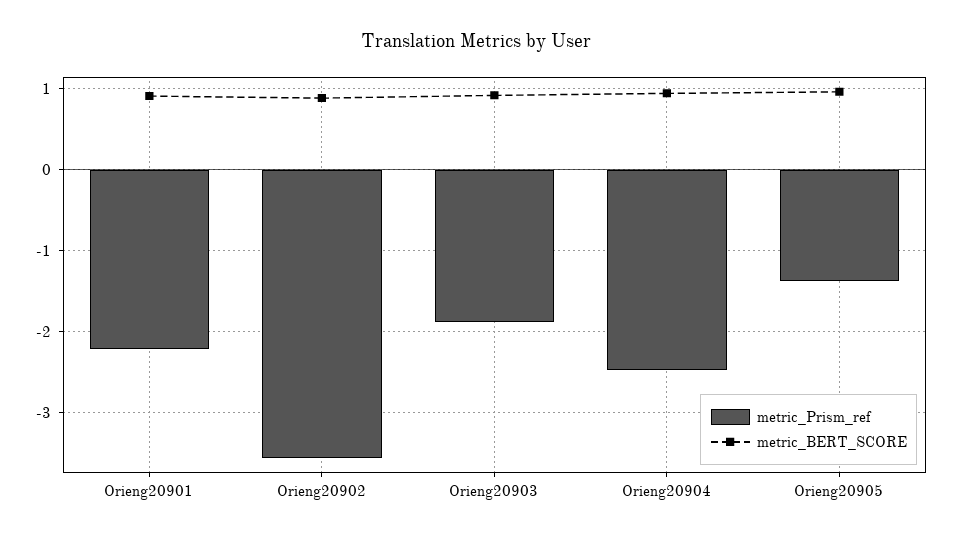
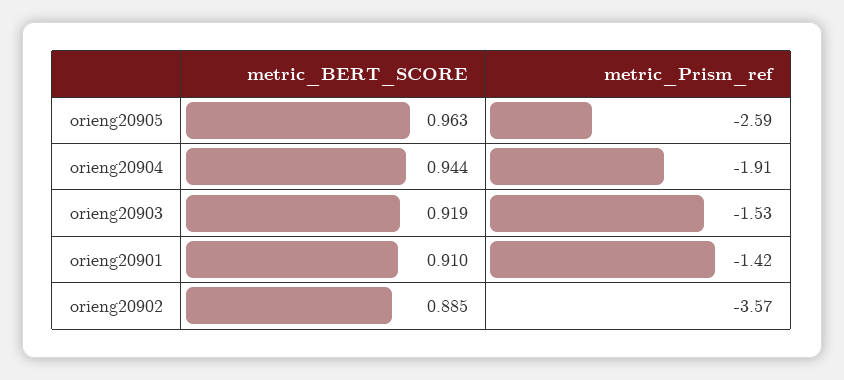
  {
    "metric_Prism_ref": {
-     "Orieng20901": -2.2,
+     "Orieng20901": -1.42,
      "Orieng20902": -3.57,
-     "Orieng20903": -1.9,
+     "Orieng20903": -1.53,
-     "Orieng20904": -2.5,
+     "Orieng20904": -1.91,
-     "Orieng20905": -1.4
+     "Orieng20905": -2.59
    },
    "metric_BERT_SCORE": {
      "Orieng20901": 0.91,
      "Orieng20902": 0.885,
      "Orieng20903": 0.919,
      "Orieng20904": 0.944,
      "Orieng20905": 0.963
    }
  }

